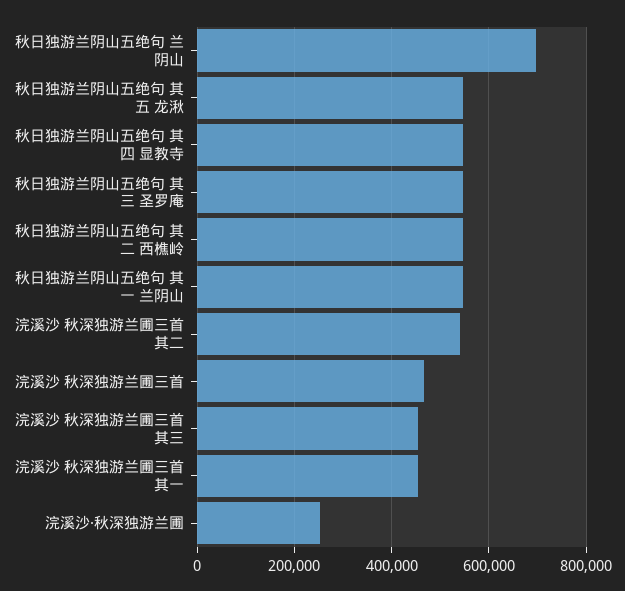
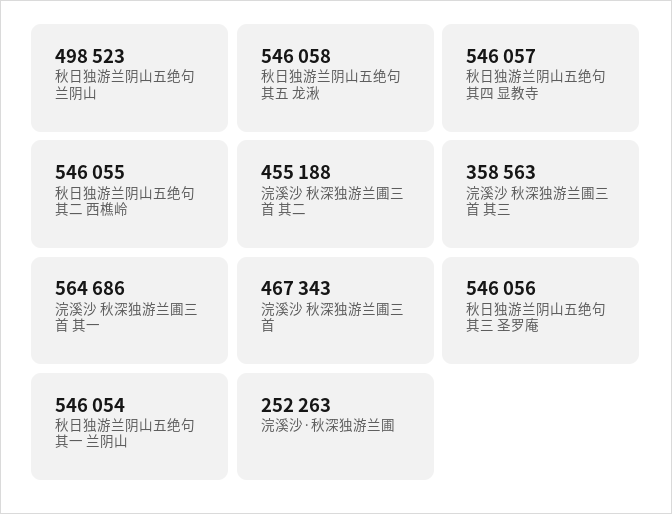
  {
-   "秋日独游兰阴山五绝句 兰阴山": 700000,
+   "秋日独游兰阴山五绝句 兰阴山": 498523,
    "秋日独游兰阴山五绝句 其五 龙湫": 546058,
    "秋日独游兰阴山五绝句 其四 显教寺": 546057,
    "秋日独游兰阴山五绝句 其三 圣罗庵": 546056,
    "秋日独游兰阴山五绝句 其二 西樵岭": 546055,
    "秋日独游兰阴山五绝句 其一 兰阴山": 546054,
-   "浣溪沙 秋深独游兰圃三首 其二": 540000,
+   "浣溪沙 秋深独游兰圃三首 其二": 455188,
    "浣溪沙 秋深独游兰圃三首": 467343,
-   "浣溪沙 秋深独游兰圃三首 其三": 460000,
+   "浣溪沙 秋深独游兰圃三首 其三": 358563,
-   "浣溪沙 秋深独游兰圃三首 其一": 460000,
+   "浣溪沙 秋深独游兰圃三首 其一": 564686,
    "浣溪沙·秋深独游兰圃": 252263
  }

